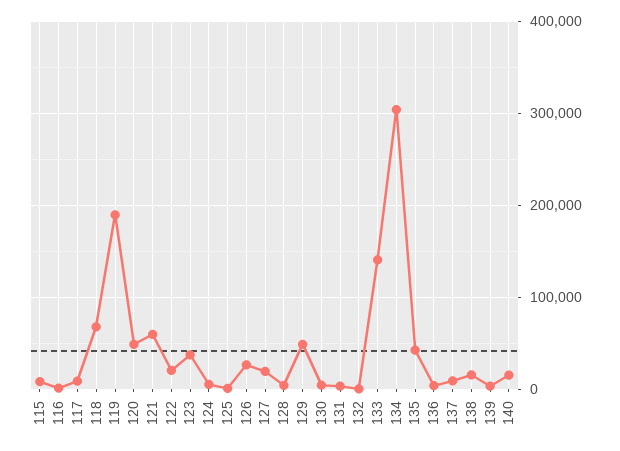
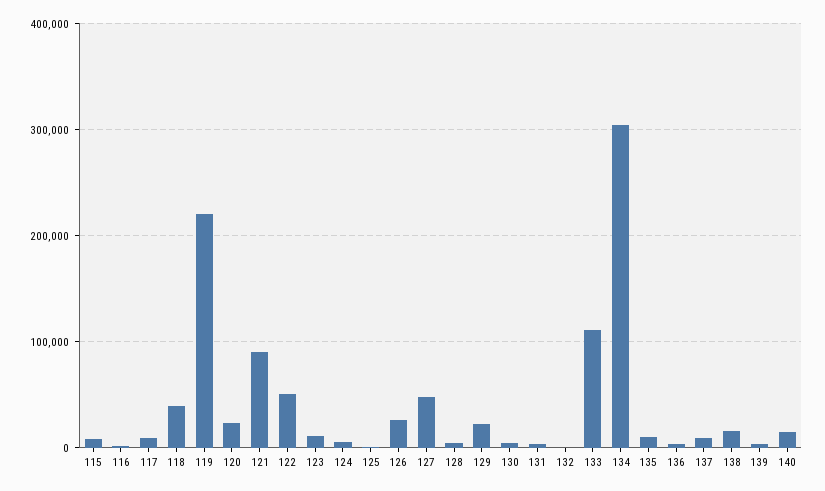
  {
    "115": 10000,
    "116": 0,
    "117": 10000,
-   "118": 70000,
+   "118": 40000,
-   "119": 190000,
+   "119": 220000,
-   "120": 50000,
+   "120": 20000,
-   "121": 60000,
+   "121": 90000,
-   "122": 20000,
+   "122": 50000,
-   "123": 40000,
+   "123": 10000,
    "124": 10000,
    "125": 0,
    "126": 30000,
-   "127": 20000,
+   "127": 50000,
    "128": 0,
-   "129": 50000,
+   "129": 20000,
    "130": 0,
    "131": 0,
    "132": 0,
-   "133": 140000,
+   "133": 110000,
    "134": 300000,
-   "135": 40000,
+   "135": 10000,
    "136": 0,
    "137": 10000,
    "138": 20000,
    "139": 0,
    "140": 20000
  }

